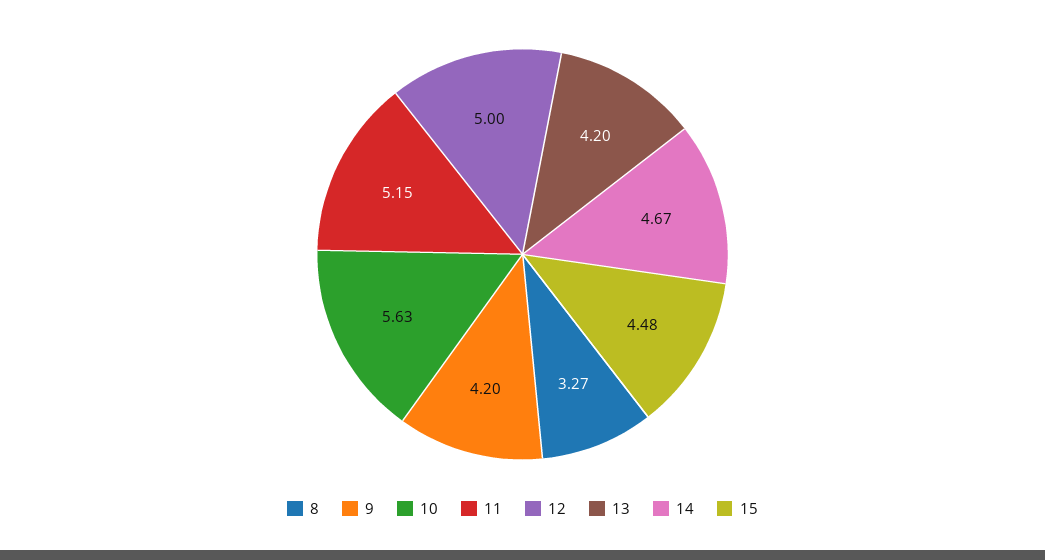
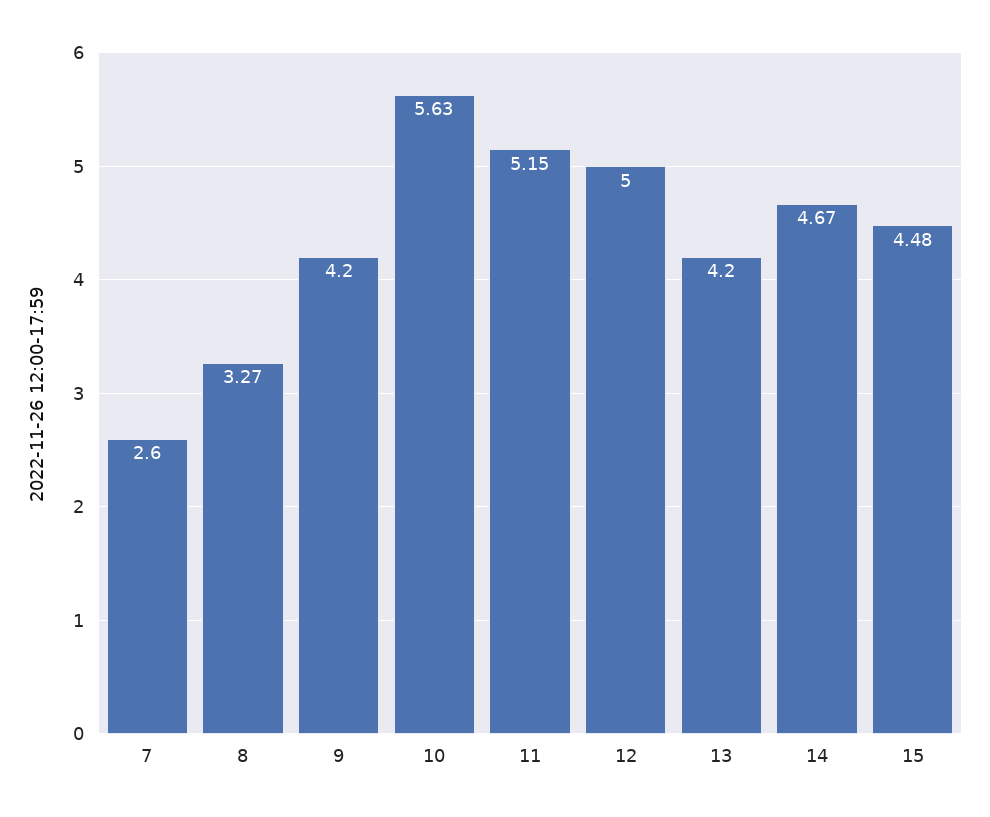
  {
    "8": 3.27,
    "9": 4.2,
    "10": 5.63,
    "11": 5.15,
    "12": 5,
    "13": 4.2,
    "14": 4.67,
-   "15": 4.48
+   "15": 4.48,
+   "7": 2.6
  }

